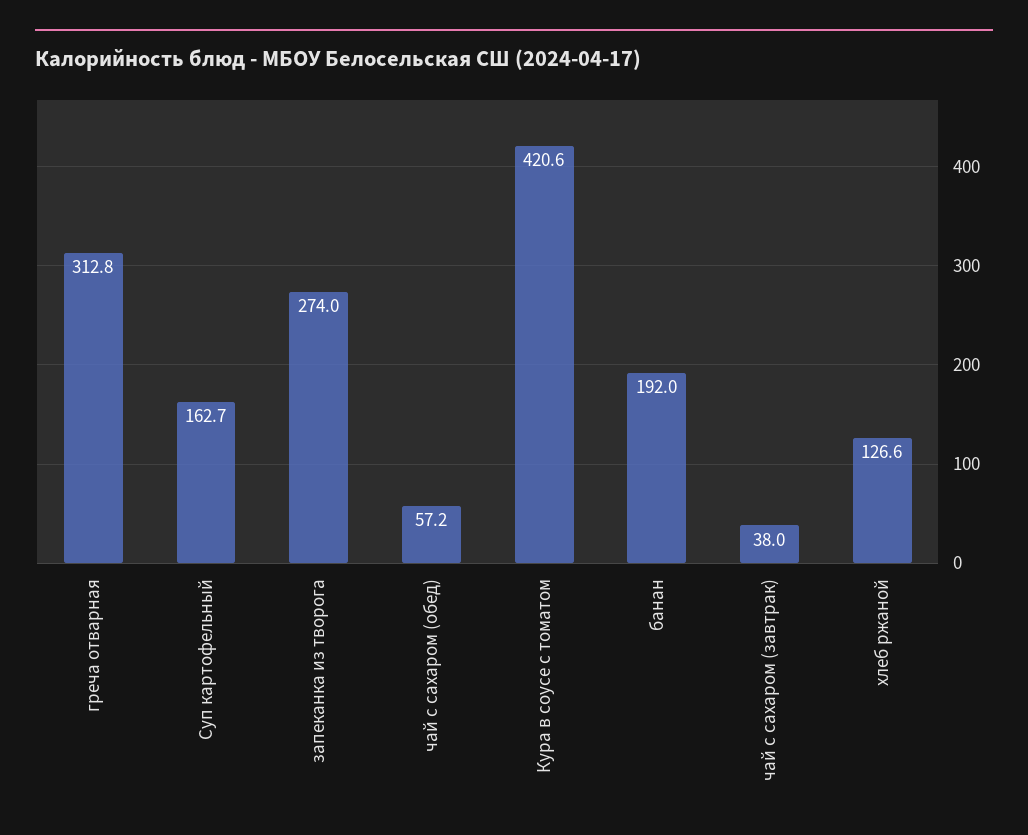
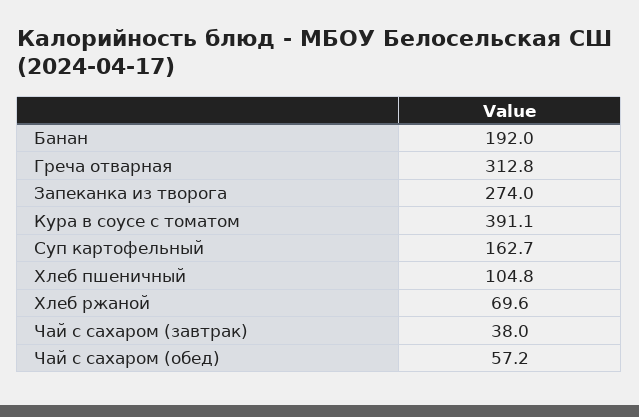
  {
    "греча отварная": 312.8,
    "Суп картофельный": 162.7,
    "запеканка из творога": 274,
    "чай с сахаром (обед)": 57.2,
-   "Кура в соусе с томатом": 420.6,
+   "Кура в соусе с томатом": 391.1,
    "банан": 192,
    "чай с сахаром (завтрак)": 38,
-   "хлеб ржаной": 126.6
+   "хлеб ржаной": 69.6,
+   "Хлеб пшеничный": 104.8
  }

